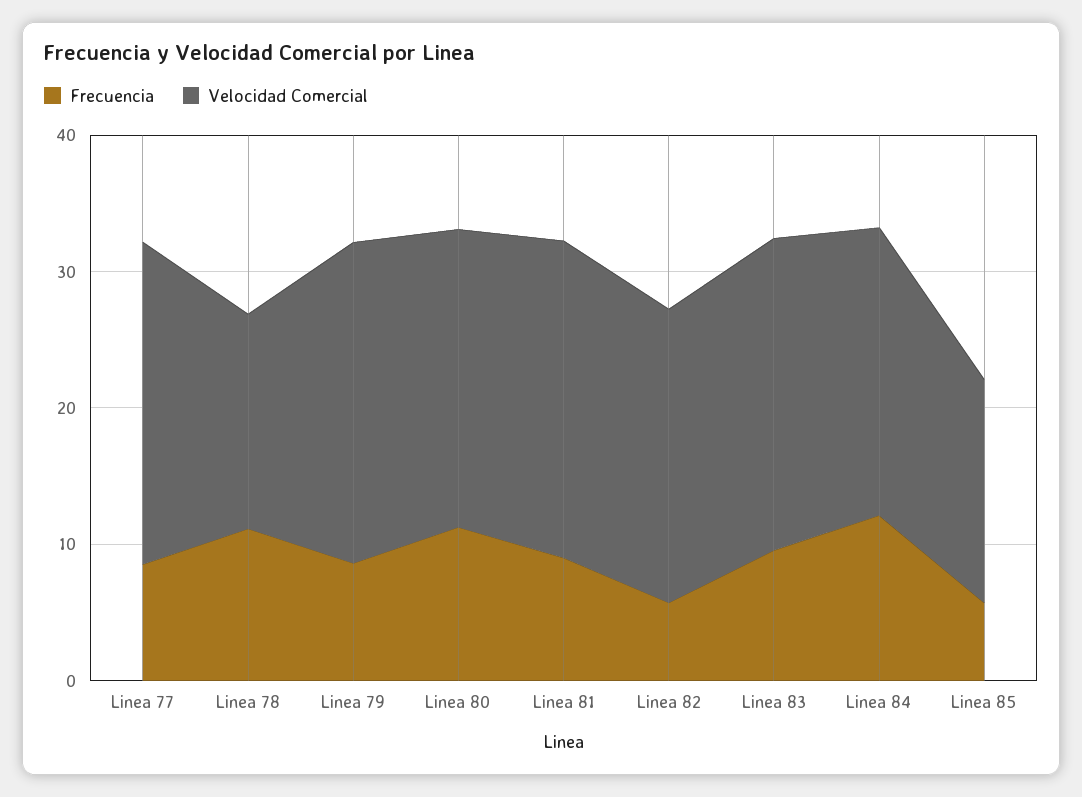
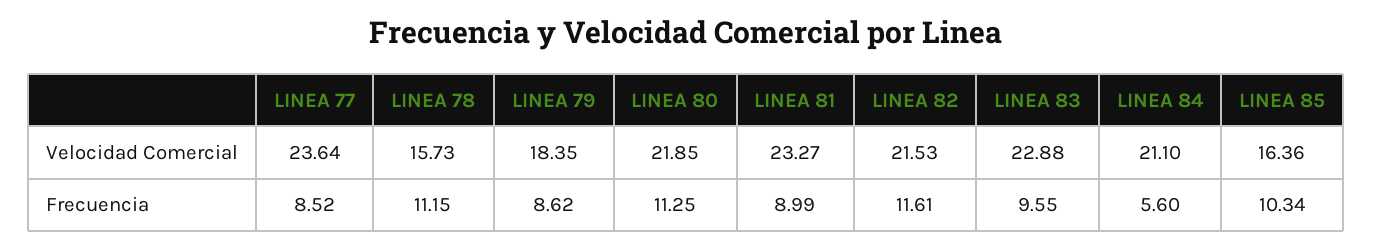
  {
    "Frecuencia": {
      "Linea 77": 8.52,
      "Linea 78": 11.15,
      "Linea 79": 8.62,
      "Linea 80": 11.25,
      "Linea 81": 8.99,
-     "Linea 82": 6,
+     "Linea 82": 11.61,
      "Linea 83": 9.55,
-     "Linea 84": 12,
+     "Linea 84": 5.6,
-     "Linea 85": 6
+     "Linea 85": 10.34
    },
    "Velocidad Comercial": {
      "Linea 77": 23.64,
      "Linea 78": 15.73,
-     "Linea 79": 24,
+     "Linea 79": 18.35,
      "Linea 80": 21.85,
      "Linea 81": 23.27,
      "Linea 82": 21.53,
      "Linea 83": 22.88,
      "Linea 84": 21.1,
      "Linea 85": 16.36
    }
  }

